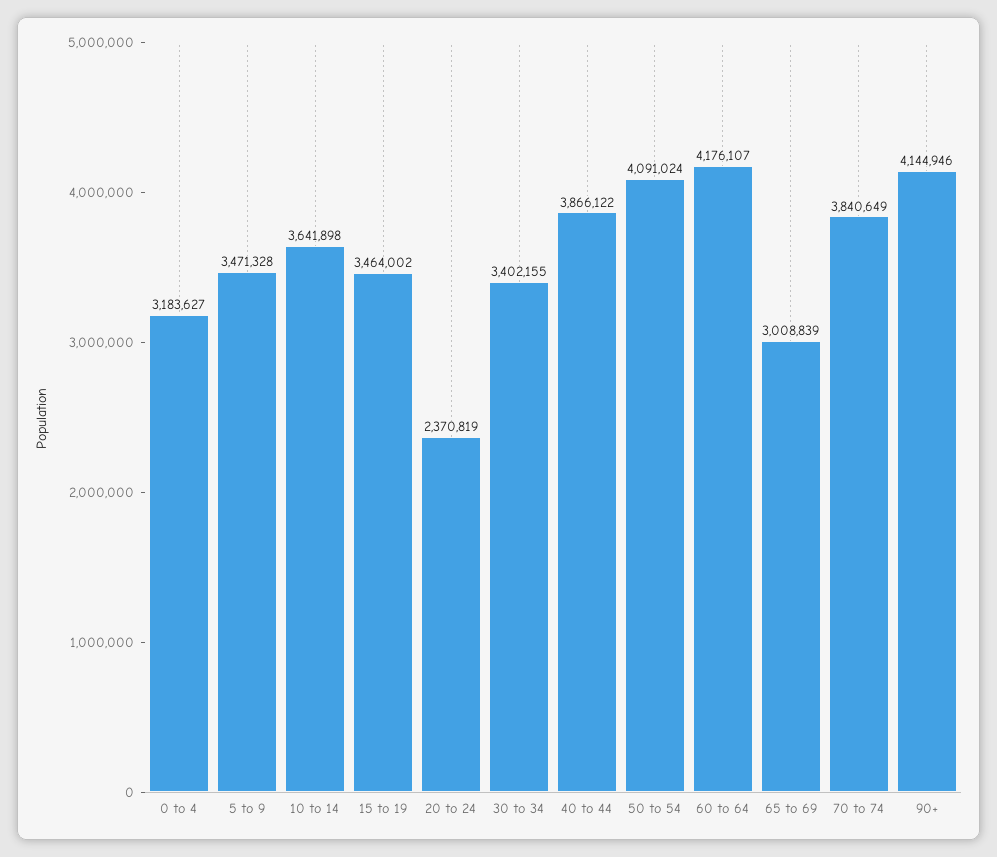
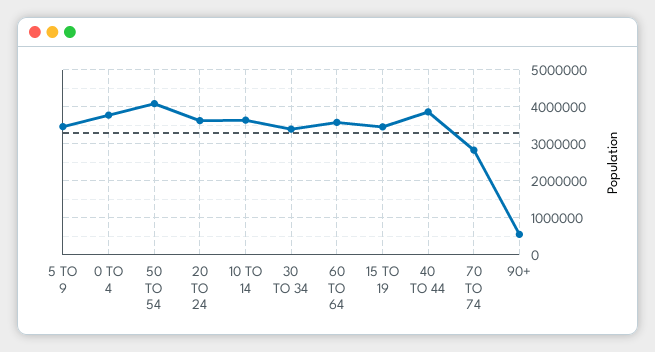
  {
-   "0 to 4": 3183627,
+   "0 to 4": 3800000,
    "5 to 9": 3471328,
    "10 to 14": 3641898,
    "15 to 19": 3464002,
-   "20 to 24": 2370819,
+   "20 to 24": 3600000,
    "30 to 34": 3402155,
    "40 to 44": 3866122,
    "50 to 54": 4091024,
-   "60 to 64": 4176107,
+   "60 to 64": 3600000,
-   "65 to 69": 3008839,
-   "70 to 74": 3840649,
+   "70 to 74": 2800000,
-   "90+": 4144946
+   "90+": 600000
  }

